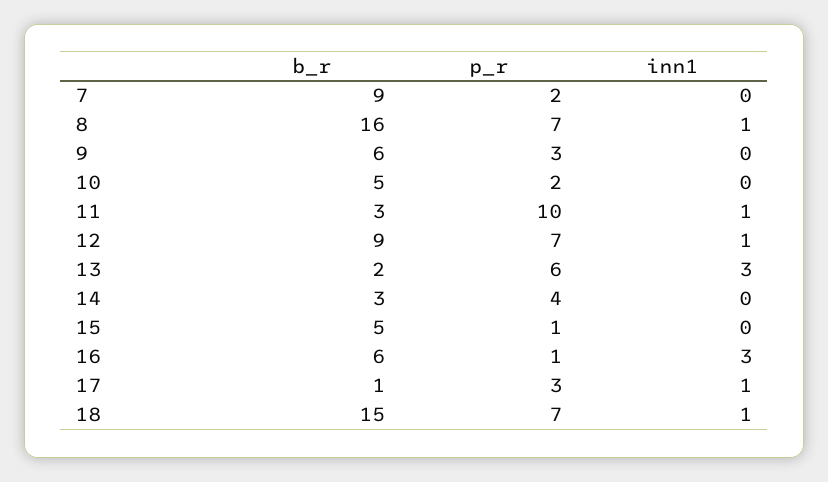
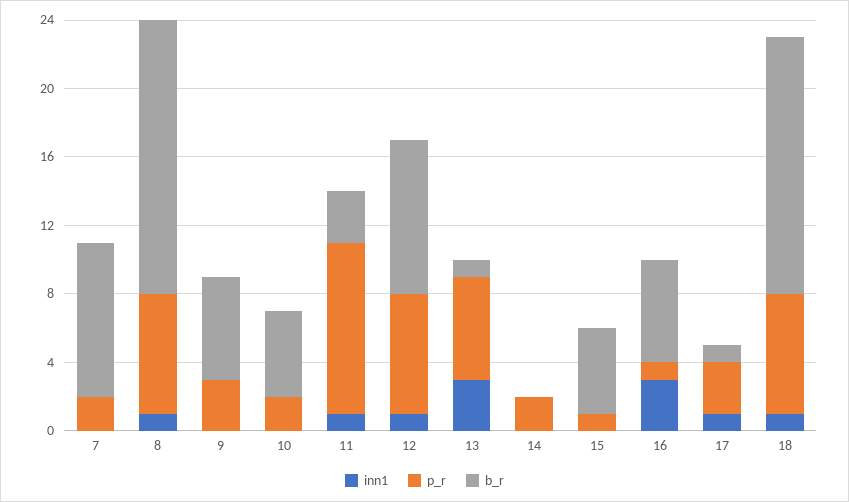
  {
    "b_r": {
      "7": 9,
      "8": 16,
      "9": 6,
      "10": 5,
      "11": 3,
      "12": 9,
-     "13": 2,
+     "13": 1,
-     "14": 3,
+     "14": 0,
      "15": 5,
      "16": 6,
      "17": 1,
      "18": 15
    },
    "p_r": {
      "7": 2,
      "8": 7,
      "9": 3,
      "10": 2,
      "11": 10,
      "12": 7,
      "13": 6,
-     "14": 4,
+     "14": 2,
      "15": 1,
      "16": 1,
      "17": 3,
      "18": 7
    },
    "inn1": {
      "7": 0,
      "8": 1,
      "9": 0,
      "10": 0,
      "11": 1,
      "12": 1,
      "13": 3,
      "14": 0,
      "15": 0,
      "16": 3,
      "17": 1,
      "18": 1
    }
  }

